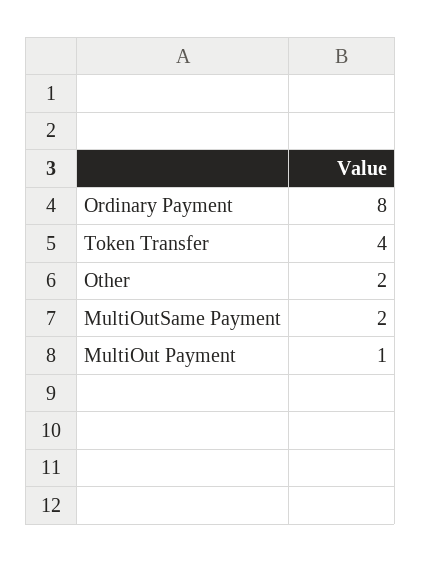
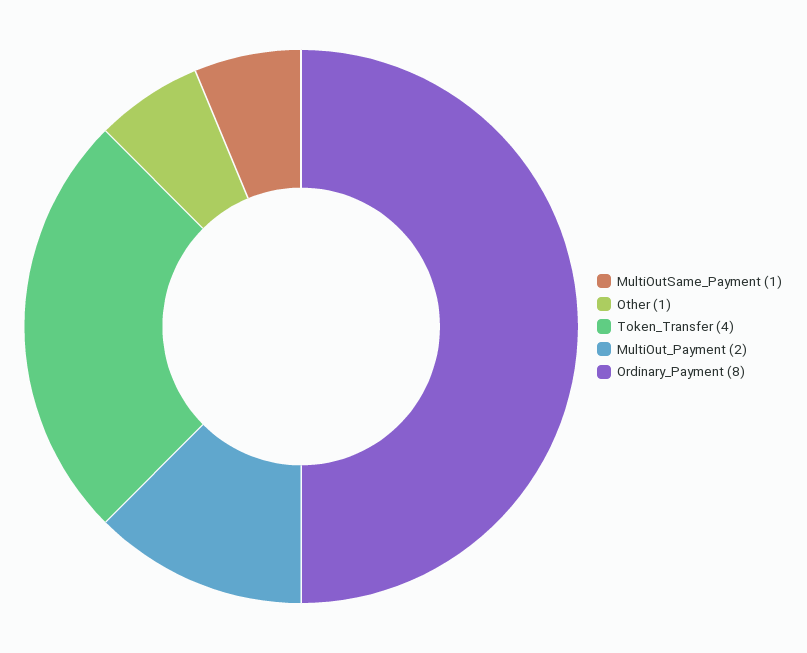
  {
    "Ordinary Payment": 8,
    "Token Transfer": 4,
-   "Other": 2,
+   "Other": 1,
-   "MultiOutSame Payment": 2,
+   "MultiOutSame Payment": 1,
-   "MultiOut Payment": 1
+   "MultiOut Payment": 2
  }

